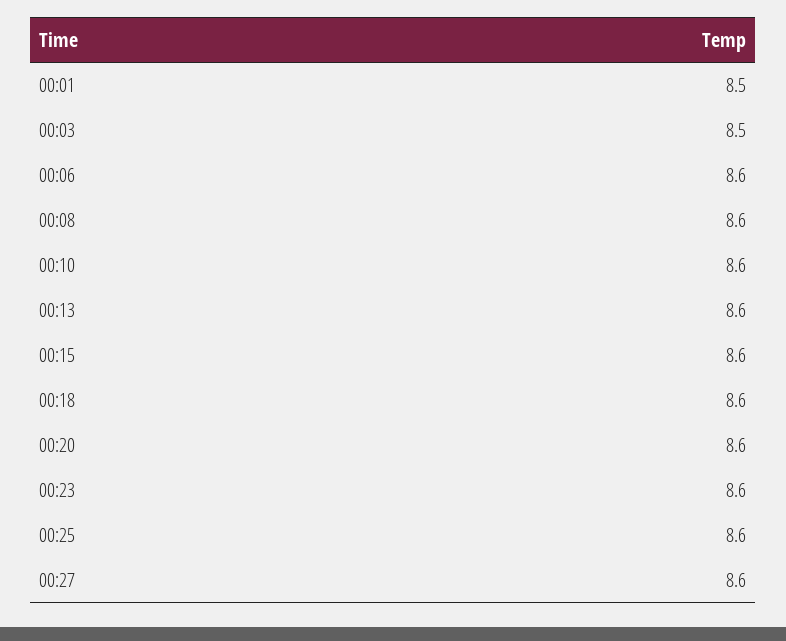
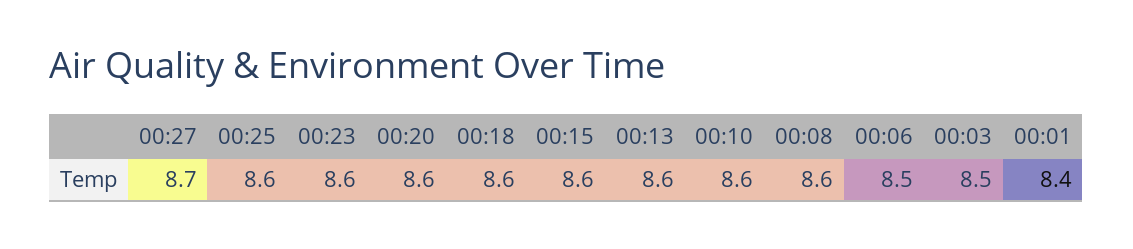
  {
-   "00:01": 8.5,
+   "00:01": 8.4,
    "00:03": 8.5,
-   "00:06": 8.6,
+   "00:06": 8.5,
    "00:08": 8.6,
    "00:10": 8.6,
    "00:13": 8.6,
    "00:15": 8.6,
    "00:18": 8.6,
    "00:20": 8.6,
    "00:23": 8.6,
    "00:25": 8.6,
-   "00:27": 8.6
+   "00:27": 8.7
  }

